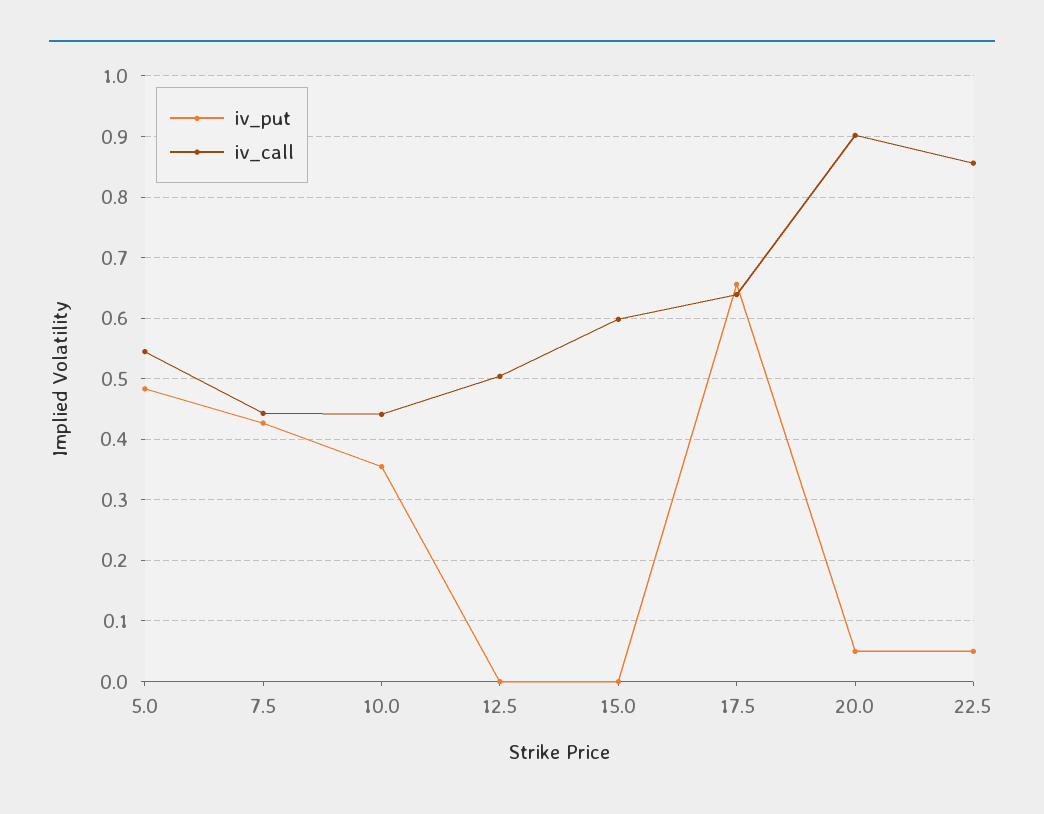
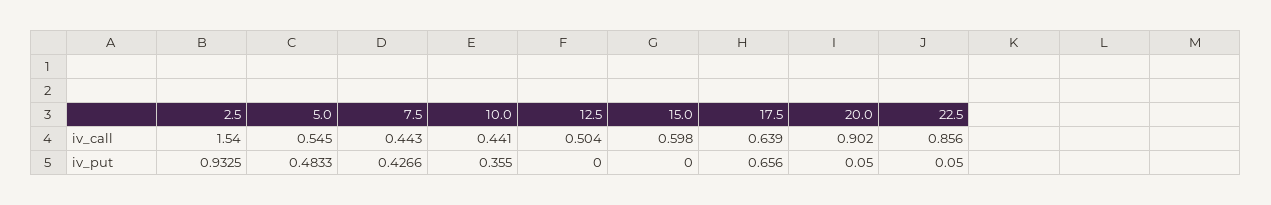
  {
    "iv_put": {
      "5.0": 0.4833,
      "7.5": 0.4266,
      "10.0": 0.355,
      "12.5": 0,
      "15.0": 0,
      "17.5": 0.656,
      "20.0": 0.05,
-     "22.5": 0.05
+     "22.5": 0.05,
+     "2.5": 0.9325
    },
    "iv_call": {
      "5.0": 0.545,
      "7.5": 0.443,
      "10.0": 0.441,
      "12.5": 0.504,
      "15.0": 0.598,
      "17.5": 0.639,
      "20.0": 0.902,
-     "22.5": 0.856
+     "22.5": 0.856,
+     "2.5": 1.54
    }
  }

